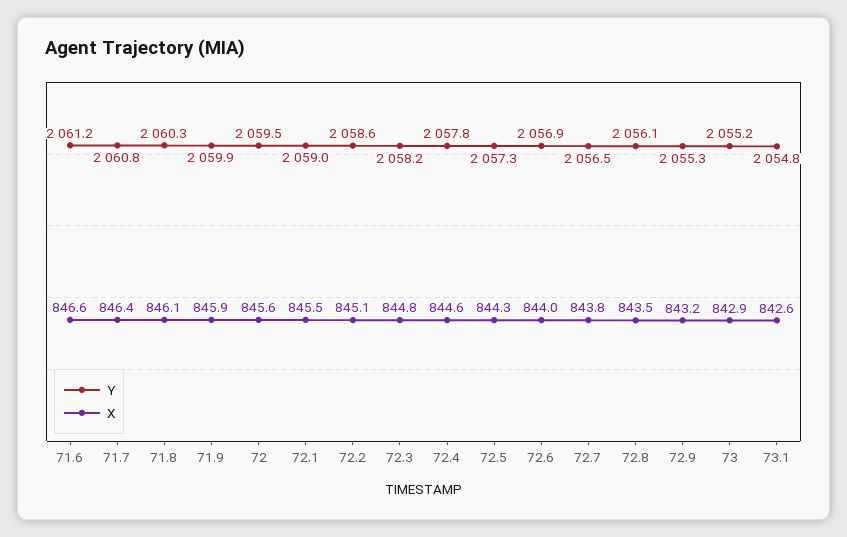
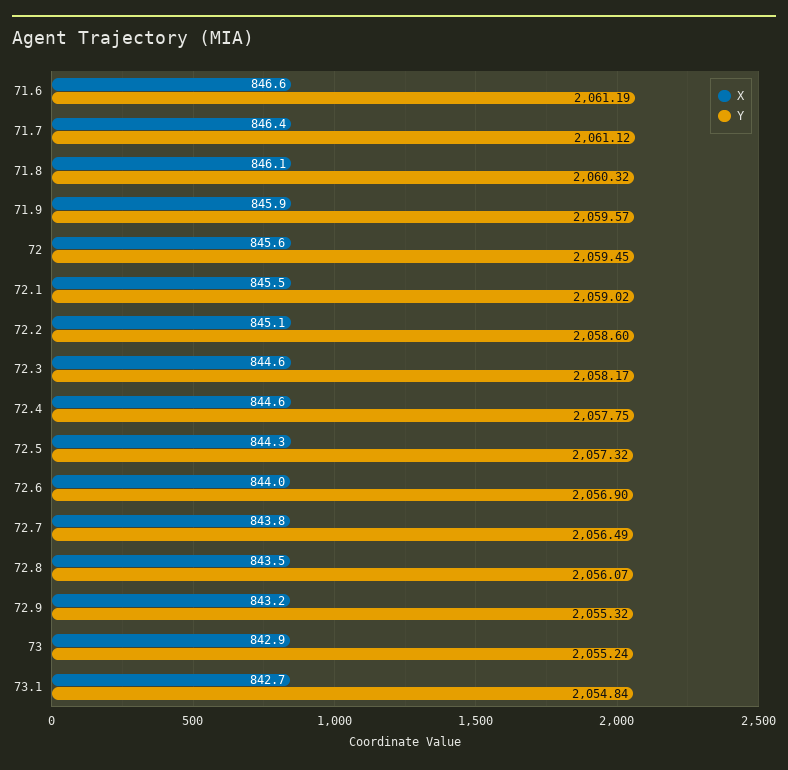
  {
    "Y": {
      "71.6": 2061.19,
-     "71.7": 2060.8,
+     "71.7": 2061.12,
      "71.8": 2060.32,
-     "71.9": 2059.9,
+     "71.9": 2059.57,
      "72": 2059.45,
      "72.1": 2059.02,
      "72.2": 2058.6,
      "72.3": 2058.17,
      "72.4": 2057.75,
      "72.5": 2057.32,
      "72.6": 2056.9,
      "72.7": 2056.49,
      "72.8": 2056.07,
      "72.9": 2055.32,
      "73": 2055.24,
      "73.1": 2054.84
    },
    "X": {
      "71.6": 846.6,
      "71.7": 846.4,
      "71.8": 846.1,
      "71.9": 845.9,
      "72": 845.6,
      "72.1": 845.5,
      "72.2": 845.1,
-     "72.3": 844.8,
+     "72.3": 844.6,
      "72.4": 844.6,
      "72.5": 844.3,
      "72.6": 844,
      "72.7": 843.8,
      "72.8": 843.5,
      "72.9": 843.2,
      "73": 842.9,
-     "73.1": 842.6
+     "73.1": 842.7
    }
  }

